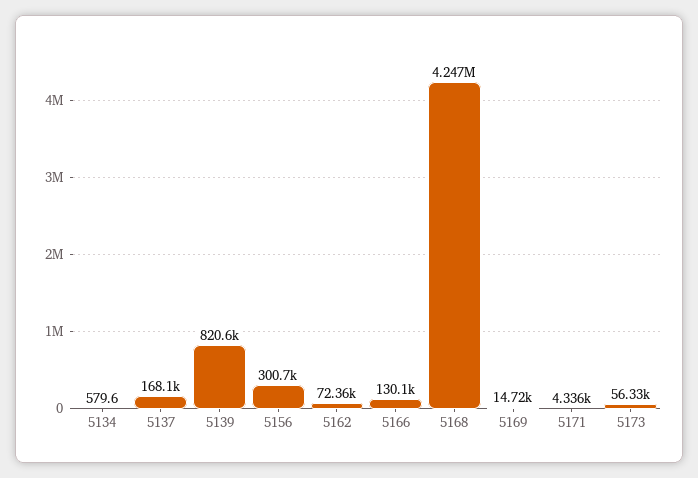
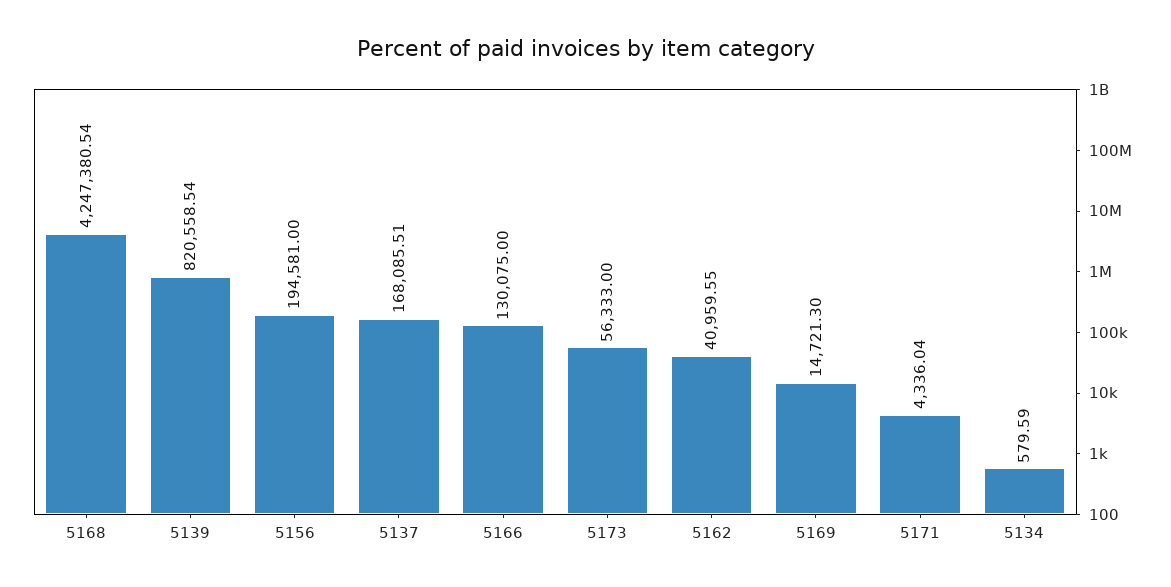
  {
    "5134": 579.59,
    "5137": 168085.51,
    "5139": 820558.54,
-   "5156": 300700,
+   "5156": 194581,
-   "5162": 72360,
+   "5162": 40959.55,
    "5166": 130075,
    "5168": 4247380.54,
    "5169": 14721.3,
    "5171": 4336.04,
    "5173": 56333
  }

